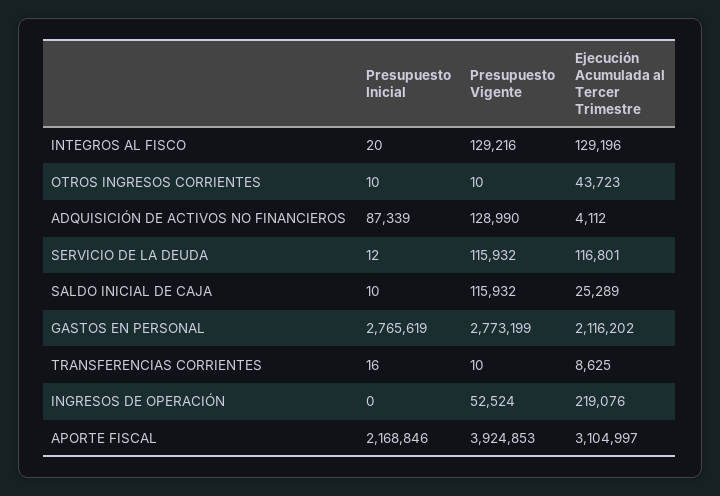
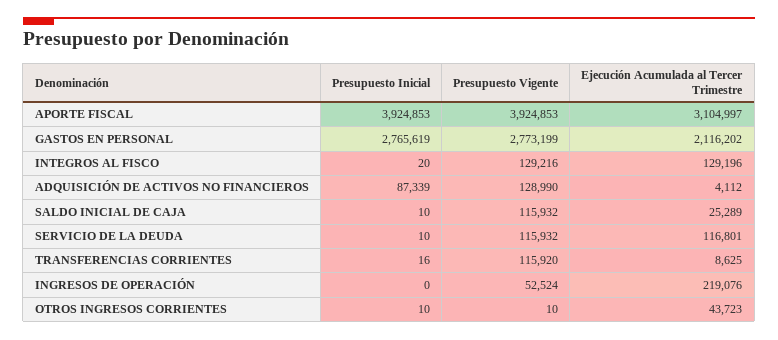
  {
    "Presupuesto Inicial": {
      "INTEGROS AL FISCO": 20,
      "OTROS INGRESOS CORRIENTES": 10,
      "ADQUISICIÓN DE ACTIVOS NO FINANCIEROS": 87339,
-     "SERVICIO DE LA DEUDA": 12,
+     "SERVICIO DE LA DEUDA": 10,
      "SALDO INICIAL DE CAJA": 10,
      "GASTOS EN PERSONAL": 2765619,
      "TRANSFERENCIAS CORRIENTES": 16,
      "INGRESOS DE OPERACIÓN": 0,
-     "APORTE FISCAL": 2168846
+     "APORTE FISCAL": 3924853
    },
    "Presupuesto Vigente": {
      "INTEGROS AL FISCO": 129216,
      "OTROS INGRESOS CORRIENTES": 10,
      "ADQUISICIÓN DE ACTIVOS NO FINANCIEROS": 128990,
      "SERVICIO DE LA DEUDA": 115932,
      "SALDO INICIAL DE CAJA": 115932,
      "GASTOS EN PERSONAL": 2773199,
-     "TRANSFERENCIAS CORRIENTES": 10,
+     "TRANSFERENCIAS CORRIENTES": 115920,
      "INGRESOS DE OPERACIÓN": 52524,
      "APORTE FISCAL": 3924853
    },
    "Ejecución Acumulada al Tercer Trimestre": {
      "INTEGROS AL FISCO": 129196,
      "OTROS INGRESOS CORRIENTES": 43723,
      "ADQUISICIÓN DE ACTIVOS NO FINANCIEROS": 4112,
      "SERVICIO DE LA DEUDA": 116801,
      "SALDO INICIAL DE CAJA": 25289,
      "GASTOS EN PERSONAL": 2116202,
      "TRANSFERENCIAS CORRIENTES": 8625,
      "INGRESOS DE OPERACIÓN": 219076,
      "APORTE FISCAL": 3104997
    }
  }

